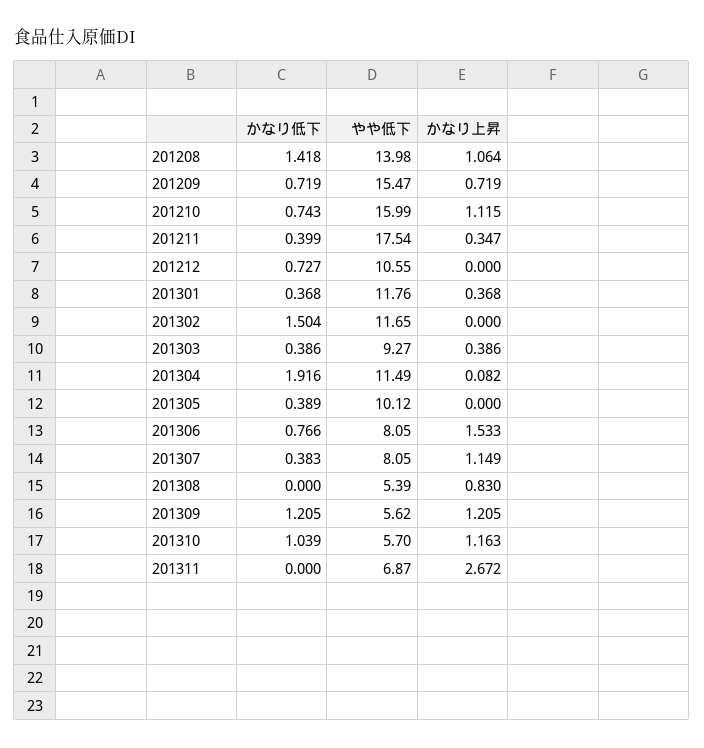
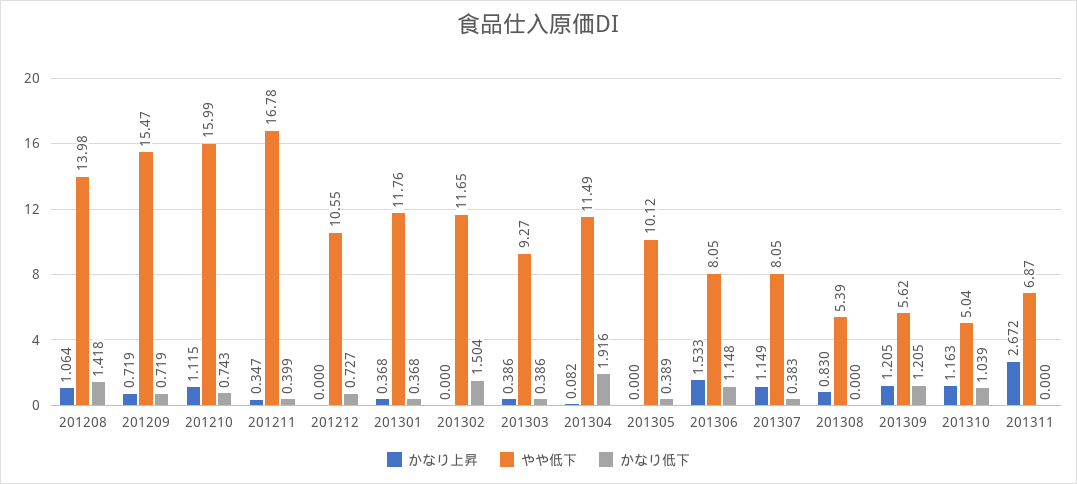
  {
    "かなり低下": {
      "201208": 1.418,
      "201209": 0.719,
      "201210": 0.743,
      "201211": 0.399,
      "201212": 0.727,
      "201301": 0.368,
      "201302": 1.504,
      "201303": 0.386,
      "201304": 1.916,
      "201305": 0.389,
-     "201306": 0.766,
+     "201306": 1.148,
      "201307": 0.383,
      "201308": 0,
      "201309": 1.205,
      "201310": 1.039,
      "201311": 0
    },
    "やや低下": {
      "201208": 13.98,
      "201209": 15.47,
      "201210": 15.99,
-     "201211": 17.54,
+     "201211": 16.78,
      "201212": 10.55,
      "201301": 11.76,
      "201302": 11.65,
      "201303": 9.27,
      "201304": 11.49,
      "201305": 10.12,
      "201306": 8.05,
      "201307": 8.05,
      "201308": 5.39,
      "201309": 5.62,
-     "201310": 5.7,
+     "201310": 5.04,
      "201311": 6.87
    },
    "かなり上昇": {
      "201208": 1.064,
      "201209": 0.719,
      "201210": 1.115,
      "201211": 0.347,
      "201212": 0,
      "201301": 0.368,
      "201302": 0,
      "201303": 0.386,
      "201304": 0.082,
      "201305": 0,
      "201306": 1.533,
      "201307": 1.149,
      "201308": 0.83,
      "201309": 1.205,
      "201310": 1.163,
      "201311": 2.672
    }
  }

